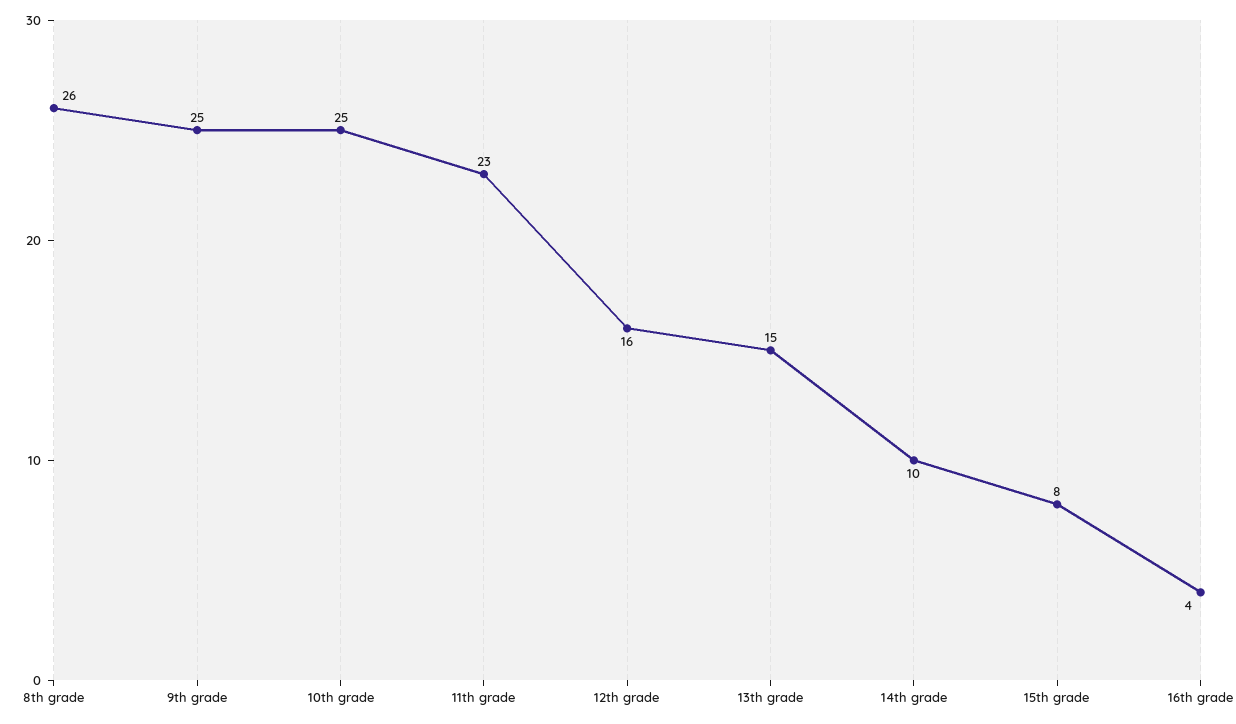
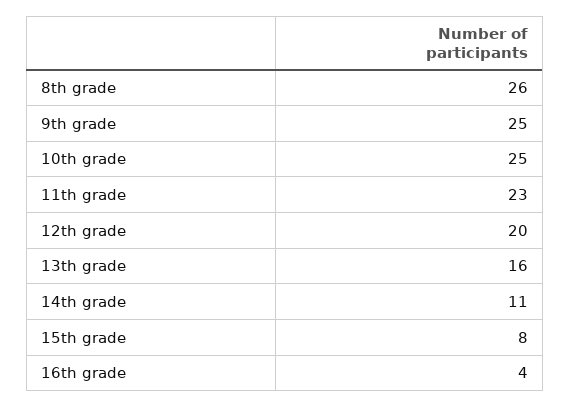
  {
    "8th grade": 26,
    "9th grade": 25,
    "10th grade": 25,
    "11th grade": 23,
-   "12th grade": 16,
+   "12th grade": 20,
-   "13th grade": 15,
+   "13th grade": 16,
-   "14th grade": 10,
+   "14th grade": 11,
    "15th grade": 8,
    "16th grade": 4
  }

